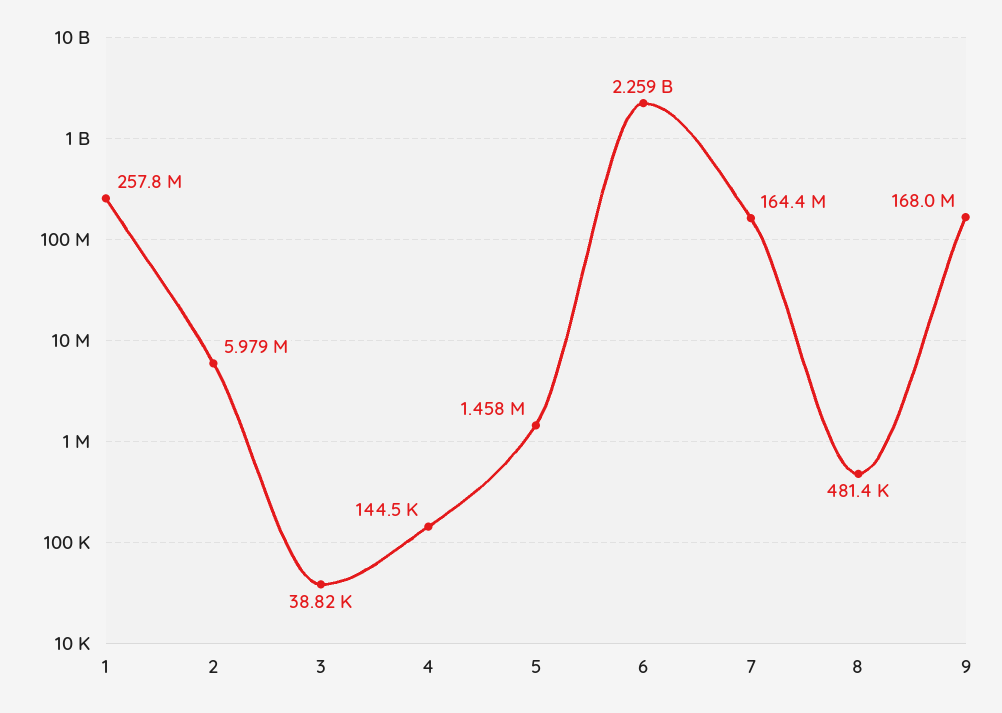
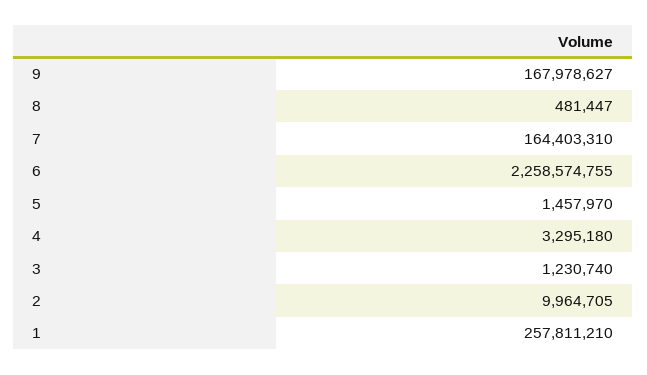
  {
    "1": 257811210,
-   "2": 5979000,
+   "2": 9964705,
-   "3": 38820,
+   "3": 1230740,
-   "4": 144500,
+   "4": 3295180,
    "5": 1457970,
    "6": 2258574755,
    "7": 164403310,
    "8": 481447,
    "9": 167978627
  }

